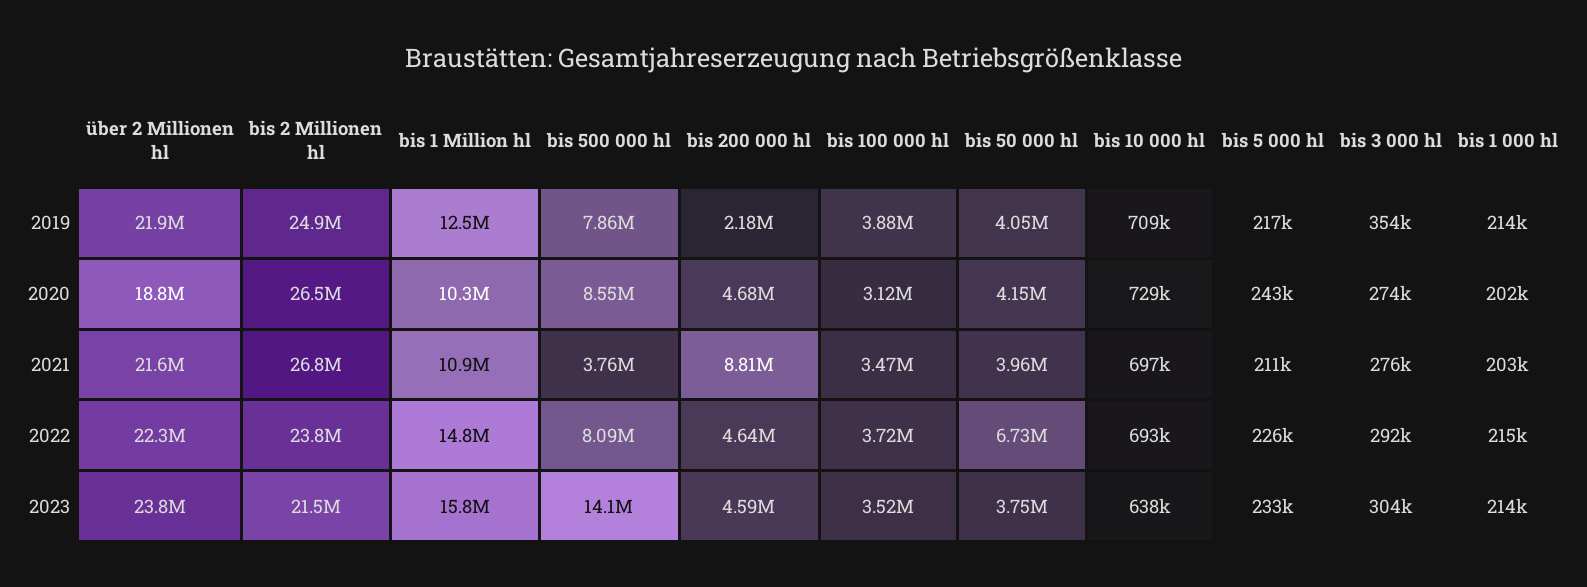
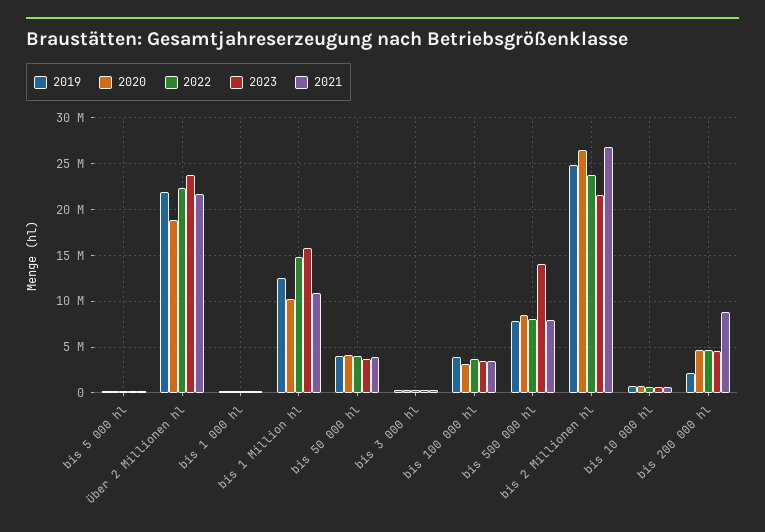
  {
    "2019": {
      "über 2 Millionen hl": 21900000,
      "bis 2 Millionen hl": 24900000,
      "bis 1 Million hl": 12500000,
      "bis 500 000 hl": 7860000,
      "bis 200 000 hl": 2180000,
      "bis 100 000 hl": 3880000,
      "bis 50 000 hl": 4050000,
      "bis 10 000 hl": 709000,
      "bis 5 000 hl": 217000,
      "bis 3 000 hl": 354000,
      "bis 1 000 hl": 214000
    },
    "2020": {
      "über 2 Millionen hl": 18800000,
      "bis 2 Millionen hl": 26500000,
      "bis 1 Million hl": 10300000,
      "bis 500 000 hl": 8550000,
      "bis 200 000 hl": 4680000,
      "bis 100 000 hl": 3120000,
      "bis 50 000 hl": 4150000,
      "bis 10 000 hl": 729000,
      "bis 5 000 hl": 243000,
      "bis 3 000 hl": 274000,
      "bis 1 000 hl": 202000
    },
    "2021": {
      "über 2 Millionen hl": 21600000,
      "bis 2 Millionen hl": 26800000,
      "bis 1 Million hl": 10900000,
-     "bis 500 000 hl": 3760000,
+     "bis 500 000 hl": 8000000,
      "bis 200 000 hl": 8810000,
      "bis 100 000 hl": 3470000,
      "bis 50 000 hl": 3960000,
      "bis 10 000 hl": 697000,
      "bis 5 000 hl": 211000,
      "bis 3 000 hl": 276000,
      "bis 1 000 hl": 203000
    },
    "2022": {
      "über 2 Millionen hl": 22300000,
      "bis 2 Millionen hl": 23800000,
      "bis 1 Million hl": 14800000,
      "bis 500 000 hl": 8090000,
      "bis 200 000 hl": 4640000,
      "bis 100 000 hl": 3720000,
-     "bis 50 000 hl": 6730000,
+     "bis 50 000 hl": 4000000,
      "bis 10 000 hl": 693000,
      "bis 5 000 hl": 226000,
      "bis 3 000 hl": 292000,
      "bis 1 000 hl": 215000
    },
    "2023": {
      "über 2 Millionen hl": 23800000,
      "bis 2 Millionen hl": 21500000,
      "bis 1 Million hl": 15800000,
      "bis 500 000 hl": 14100000,
      "bis 200 000 hl": 4590000,
      "bis 100 000 hl": 3520000,
      "bis 50 000 hl": 3750000,
      "bis 10 000 hl": 638000,
      "bis 5 000 hl": 233000,
      "bis 3 000 hl": 304000,
      "bis 1 000 hl": 214000
    }
  }

